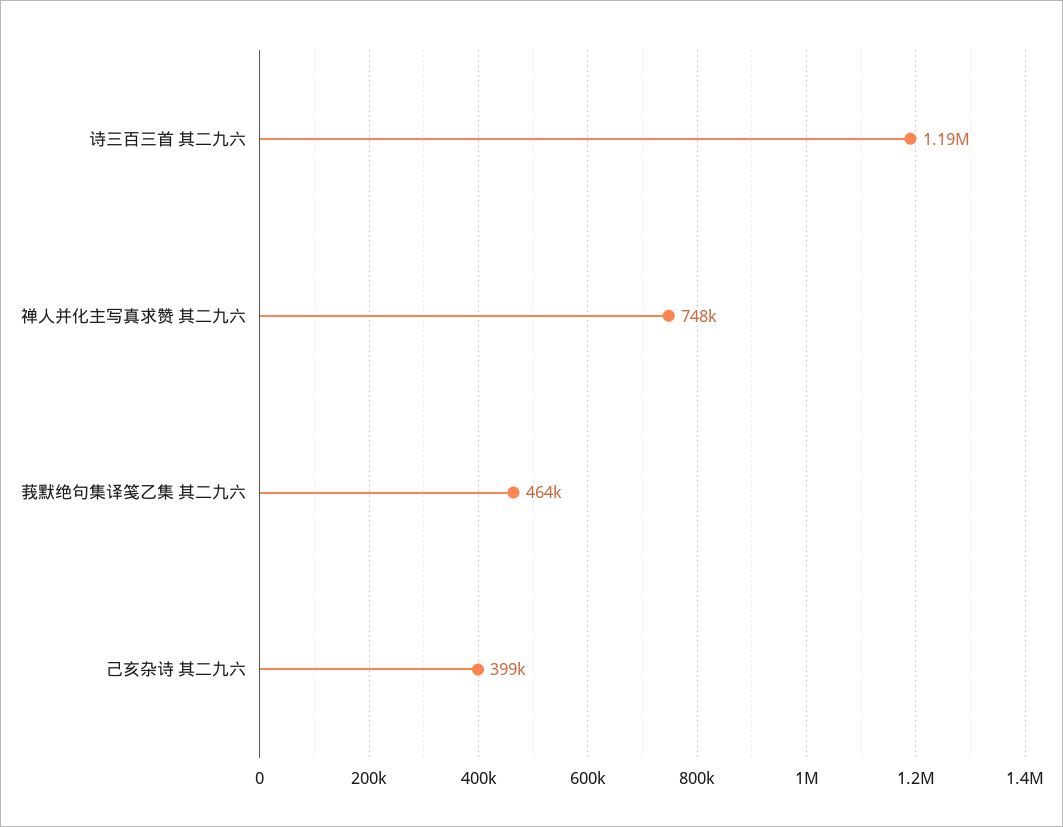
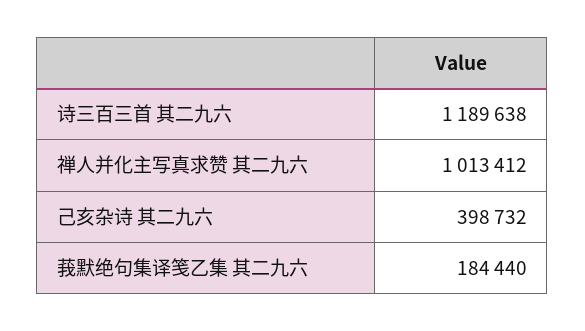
  {
    "诗三百三首 其二九六": 1189638,
-   "禅人并化主写真求赞 其二九六": 748000,
+   "禅人并化主写真求赞 其二九六": 1013412,
-   "莪默绝句集译笺乙集 其二九六": 464000,
+   "莪默绝句集译笺乙集 其二九六": 184440,
    "己亥杂诗 其二九六": 398732
  }

